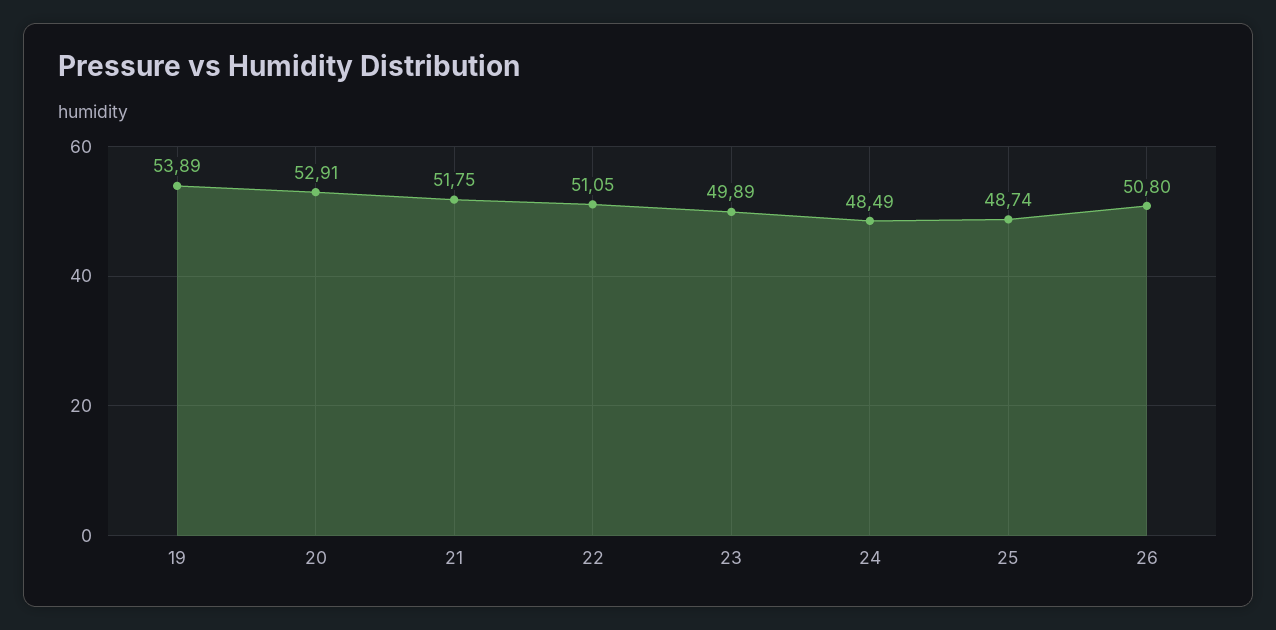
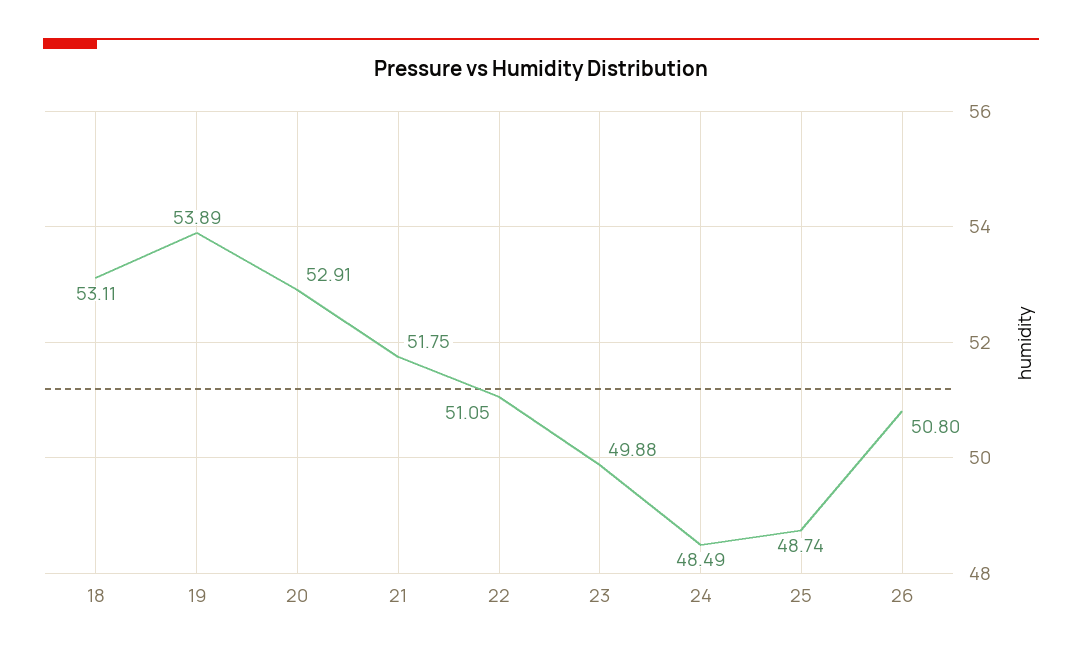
  {
    "19": 53.89,
    "20": 52.91,
    "21": 51.75,
    "22": 51.05,
-   "23": 49.89,
+   "23": 49.88,
    "24": 48.49,
    "25": 48.74,
-   "26": 50.8
+   "26": 50.8,
+   "18": 53.11
  }

